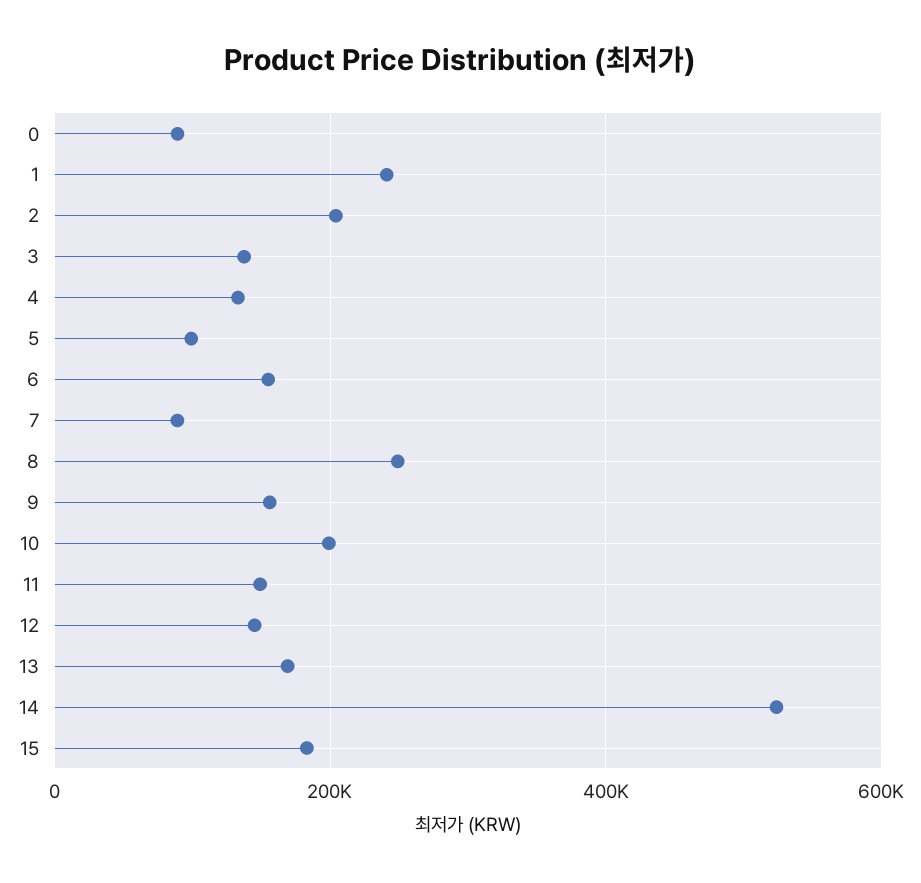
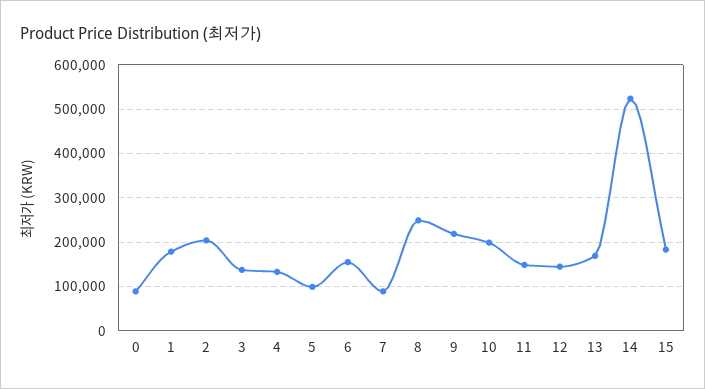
  {
    "0": 80000,
-   "1": 240000,
+   "1": 180000,
    "2": 200000,
    "3": 140000,
    "4": 140000,
    "5": 100000,
    "6": 160000,
    "7": 80000,
    "8": 240000,
-   "9": 160000,
+   "9": 220000,
    "10": 200000,
    "11": 140000,
    "12": 140000,
    "13": 160000,
    "14": 520000,
    "15": 180000
  }

